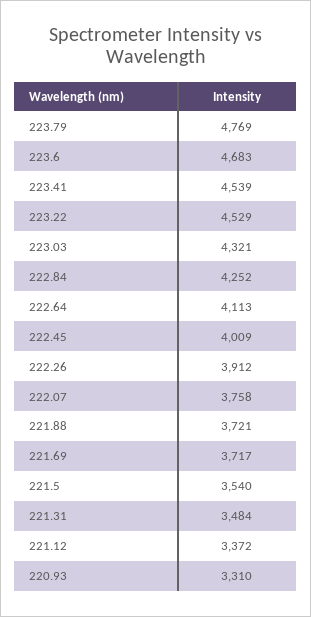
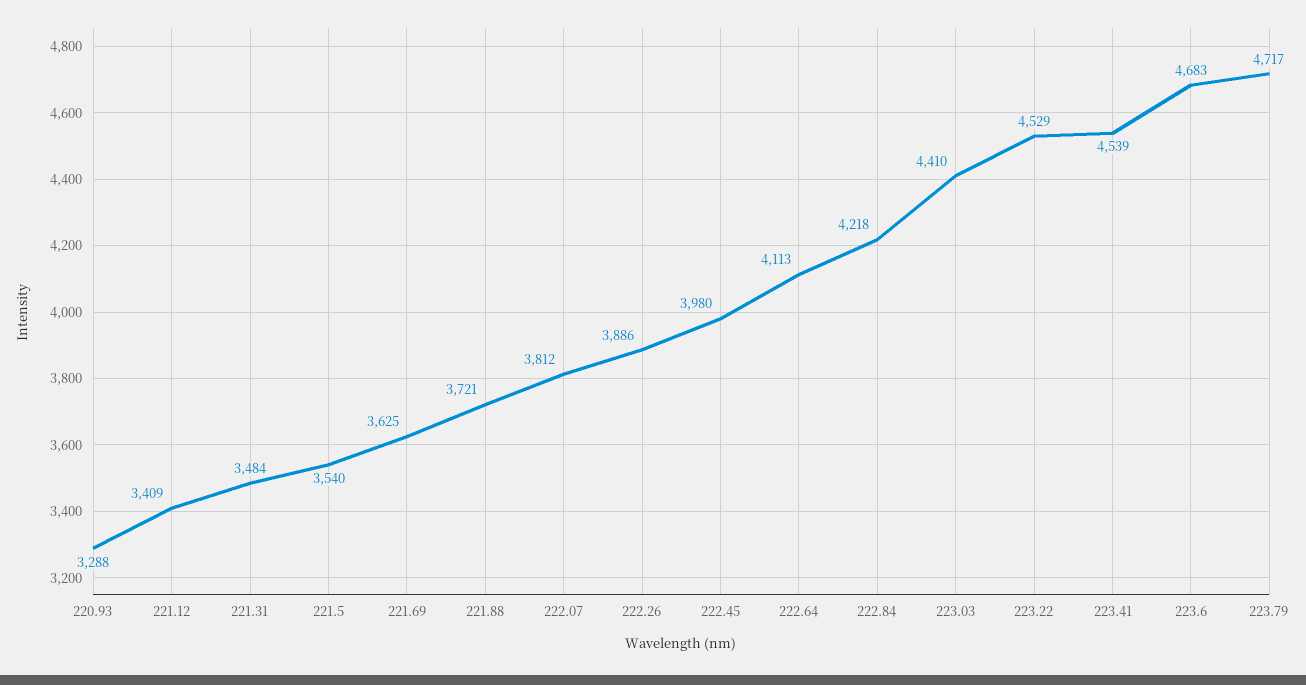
  {
-   "223.79": 4769,
+   "223.79": 4717,
    "223.6": 4683,
    "223.41": 4539,
    "223.22": 4529,
-   "223.03": 4321,
+   "223.03": 4410,
-   "222.84": 4252,
+   "222.84": 4218,
    "222.64": 4113,
-   "222.45": 4009,
+   "222.45": 3980,
-   "222.26": 3912,
+   "222.26": 3886,
-   "222.07": 3758,
+   "222.07": 3812,
    "221.88": 3721,
-   "221.69": 3717,
+   "221.69": 3625,
    "221.5": 3540,
    "221.31": 3484,
-   "221.12": 3372,
+   "221.12": 3409,
-   "220.93": 3310
+   "220.93": 3288
  }

